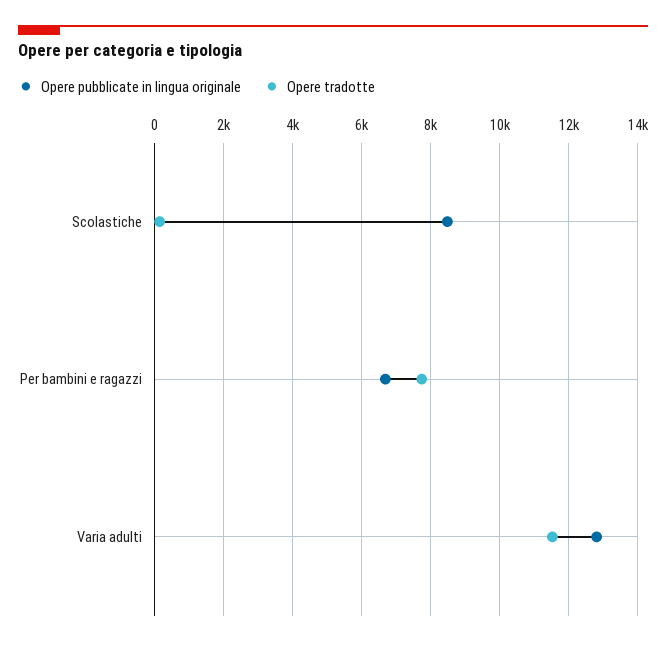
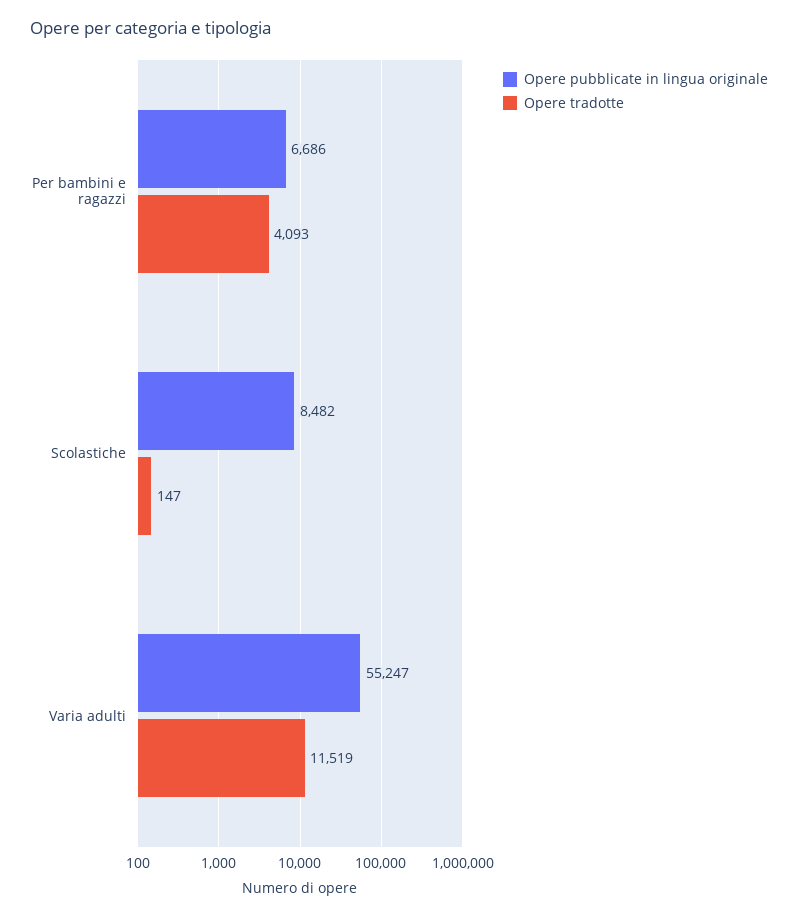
  {
    "Opere pubblicate in lingua originale": {
      "Scolastiche": 8482,
      "Per bambini e ragazzi": 6686,
-     "Varia adulti": 12800
+     "Varia adulti": 55247
    },
    "Opere tradotte": {
      "Scolastiche": 147,
-     "Per bambini e ragazzi": 7800,
+     "Per bambini e ragazzi": 4093,
      "Varia adulti": 11519
    }
  }

